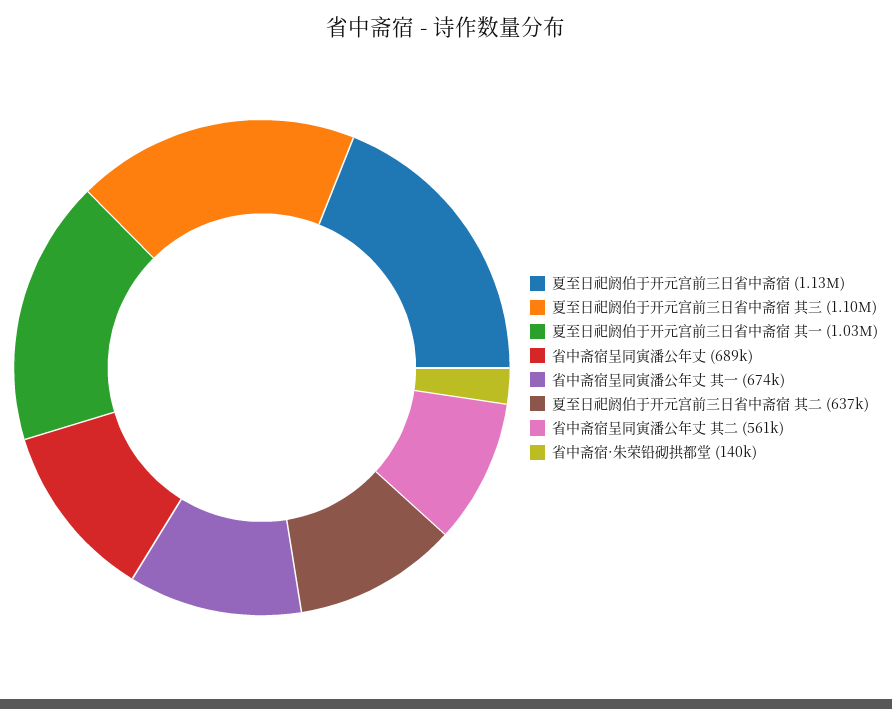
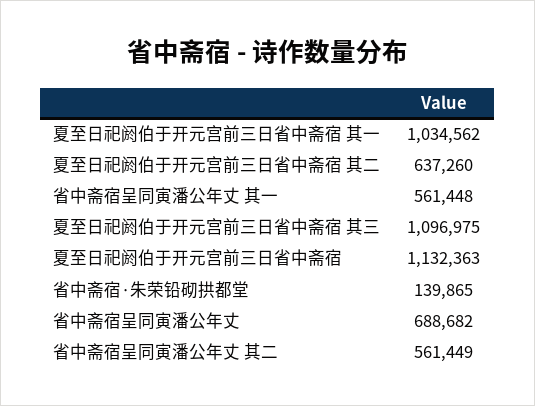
  {
    "夏至日祀阏伯于开元宫前三日省中斋宿": 1132363,
    "夏至日祀阏伯于开元宫前三日省中斋宿 其三": 1096975,
    "夏至日祀阏伯于开元宫前三日省中斋宿 其一": 1034562,
    "省中斋宿呈同寅潘公年丈": 688682,
-   "省中斋宿呈同寅潘公年丈 其一": 674000,
+   "省中斋宿呈同寅潘公年丈 其一": 561448,
    "夏至日祀阏伯于开元宫前三日省中斋宿 其二": 637260,
    "省中斋宿呈同寅潘公年丈 其二": 561449,
    "省中斋宿·朱荣铅砌拱都堂": 139865
  }

